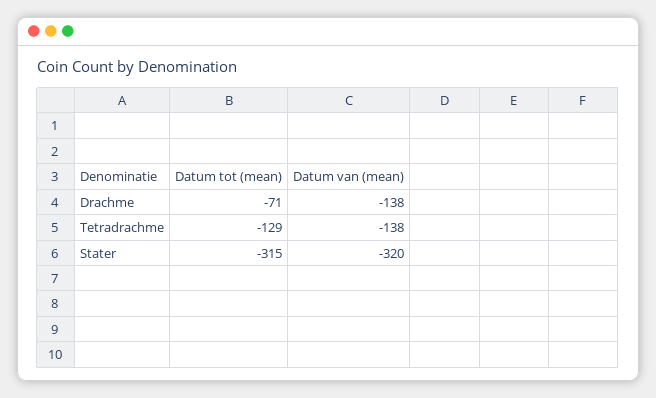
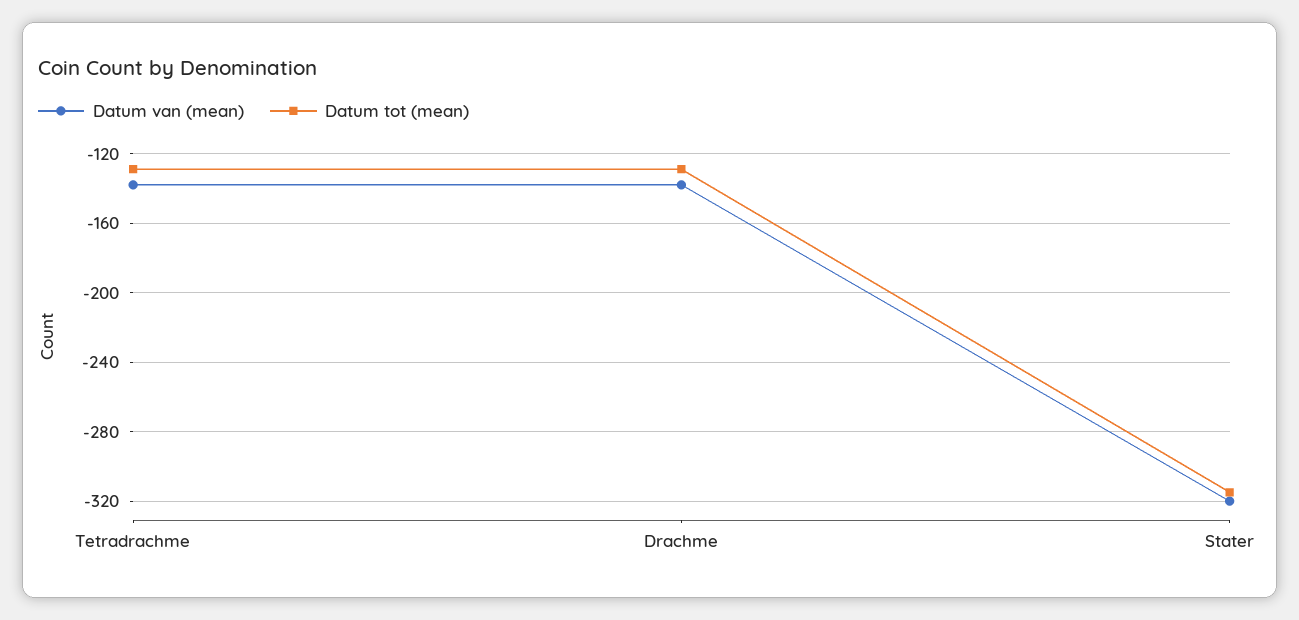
  {
    "Datum tot (mean)": {
-     "Drachme": -71,
+     "Drachme": -130,
      "Tetradrachme": -129,
      "Stater": -315
    },
    "Datum van (mean)": {
      "Drachme": -138,
      "Tetradrachme": -138,
      "Stater": -320
    }
  }

